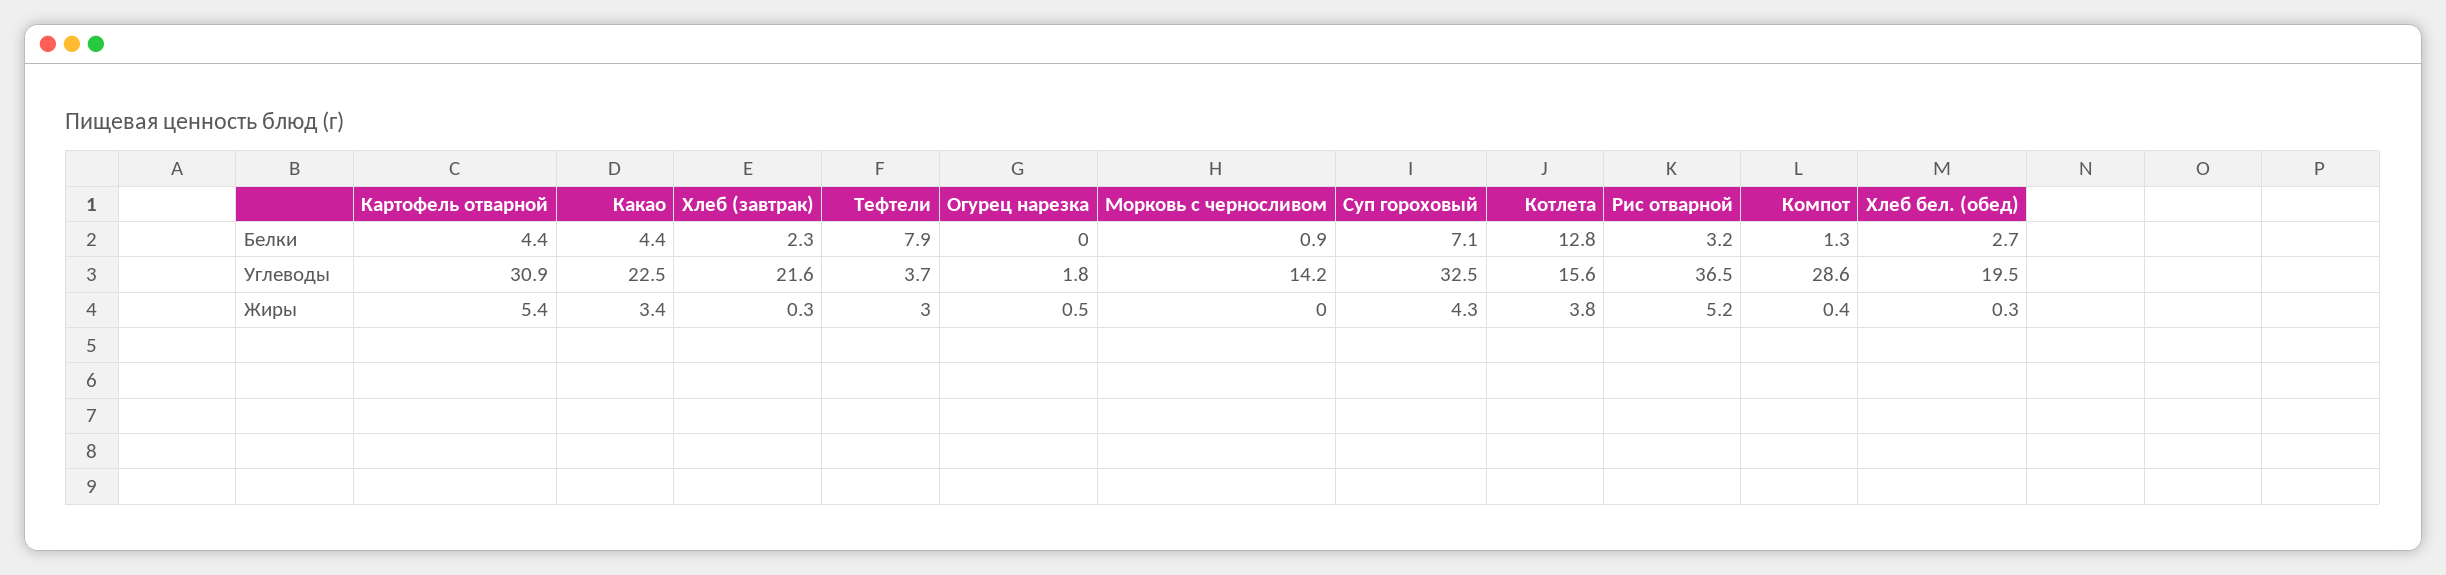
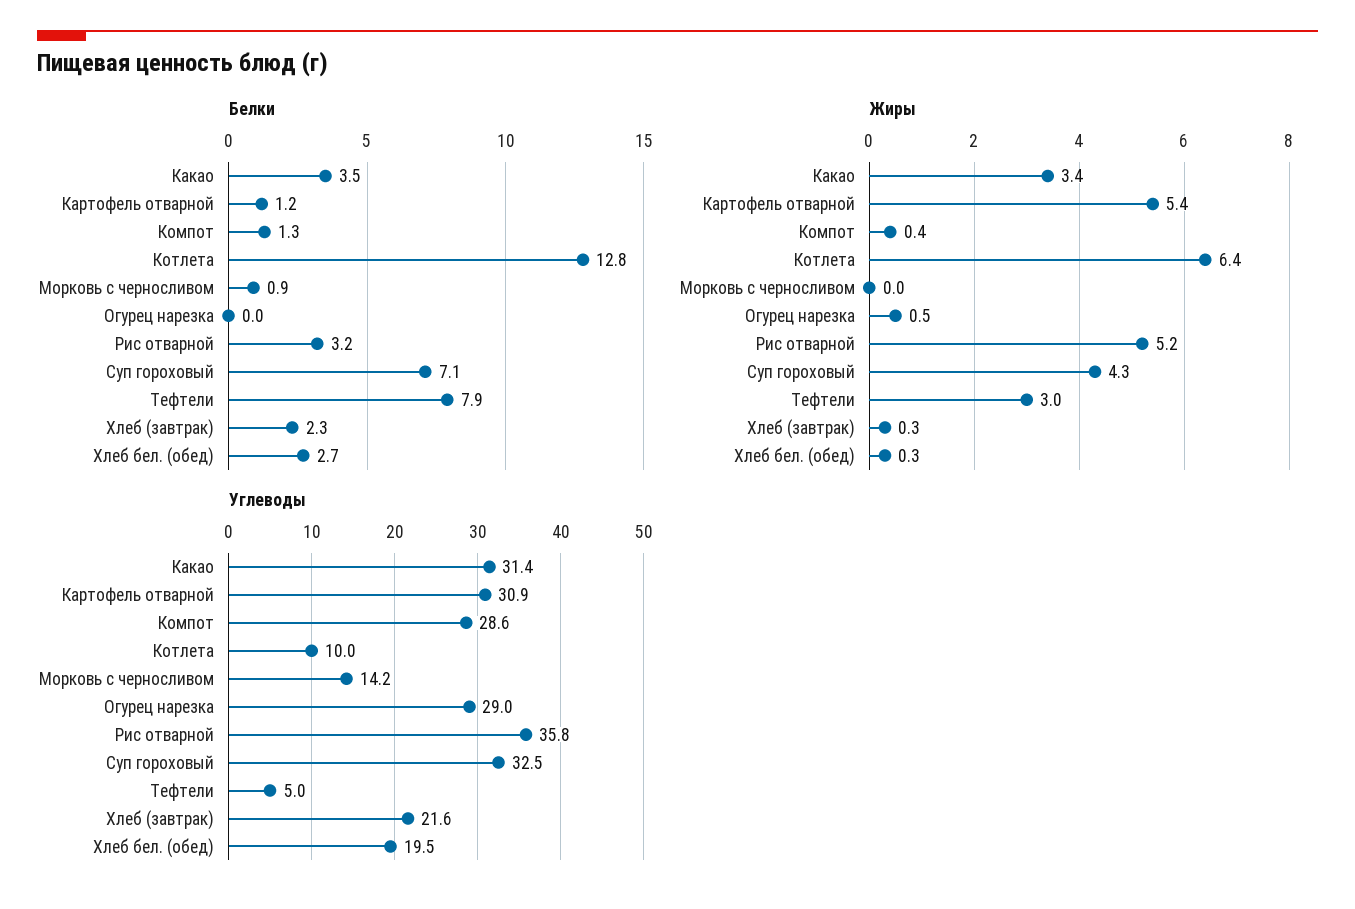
  {
    "Белки": {
-     "Картофель отварной": 4.4,
+     "Картофель отварной": 1.2,
-     "Какао": 4.4,
+     "Какао": 3.5,
      "Хлеб (завтрак)": 2.3,
      "Тефтели": 7.9,
      "Огурец нарезка": 0,
      "Морковь с черносливом": 0.9,
      "Суп гороховый": 7.1,
      "Котлета": 12.8,
      "Рис отварной": 3.2,
      "Компот": 1.3,
      "Хлеб бел. (обед)": 2.7
    },
    "Углеводы": {
      "Картофель отварной": 30.9,
-     "Какао": 22.5,
+     "Какао": 31.4,
      "Хлеб (завтрак)": 21.6,
-     "Тефтели": 3.7,
+     "Тефтели": 5,
-     "Огурец нарезка": 1.8,
+     "Огурец нарезка": 29,
      "Морковь с черносливом": 14.2,
      "Суп гороховый": 32.5,
-     "Котлета": 15.6,
+     "Котлета": 10,
-     "Рис отварной": 36.5,
+     "Рис отварной": 35.8,
      "Компот": 28.6,
      "Хлеб бел. (обед)": 19.5
    },
    "Жиры": {
      "Картофель отварной": 5.4,
      "Какао": 3.4,
      "Хлеб (завтрак)": 0.3,
      "Тефтели": 3,
      "Огурец нарезка": 0.5,
      "Морковь с черносливом": 0,
      "Суп гороховый": 4.3,
-     "Котлета": 3.8,
+     "Котлета": 6.4,
      "Рис отварной": 5.2,
      "Компот": 0.4,
      "Хлеб бел. (обед)": 0.3
    }
  }

